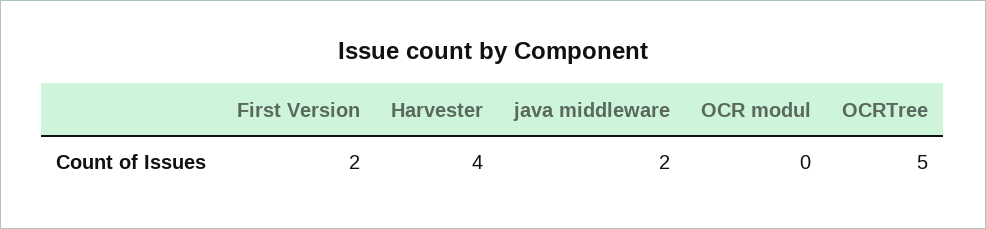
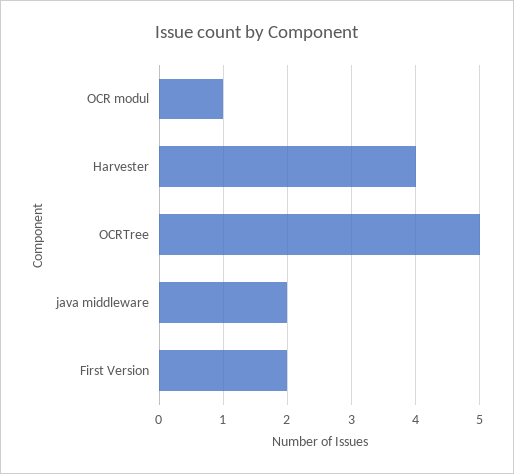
  {
    "First Version": 2,
    "Harvester": 4,
    "java middleware": 2,
-   "OCR modul": 0,
+   "OCR modul": 1,
    "OCRTree": 5
  }

